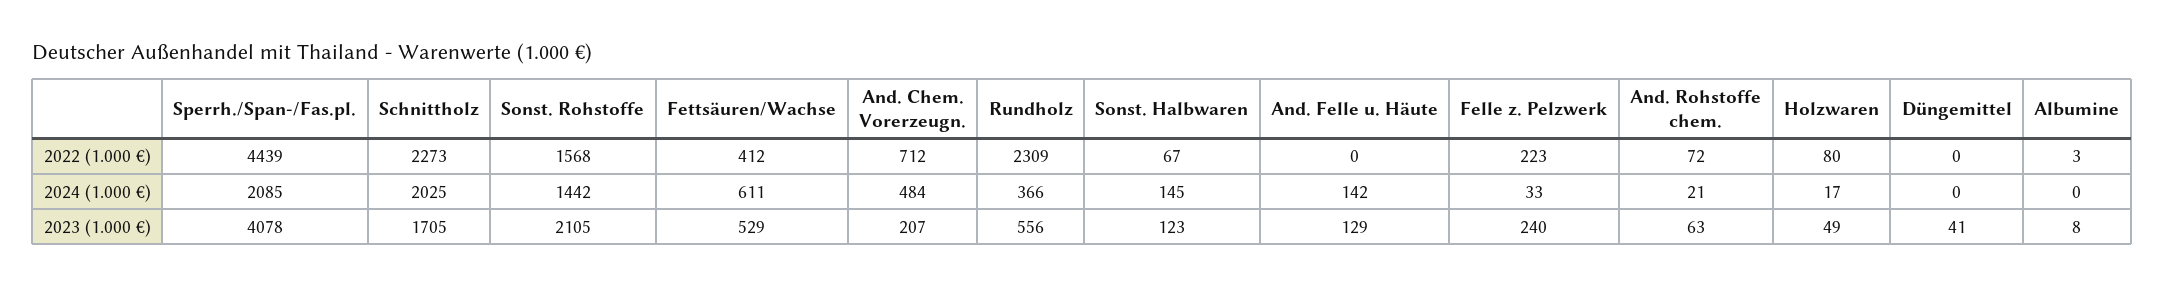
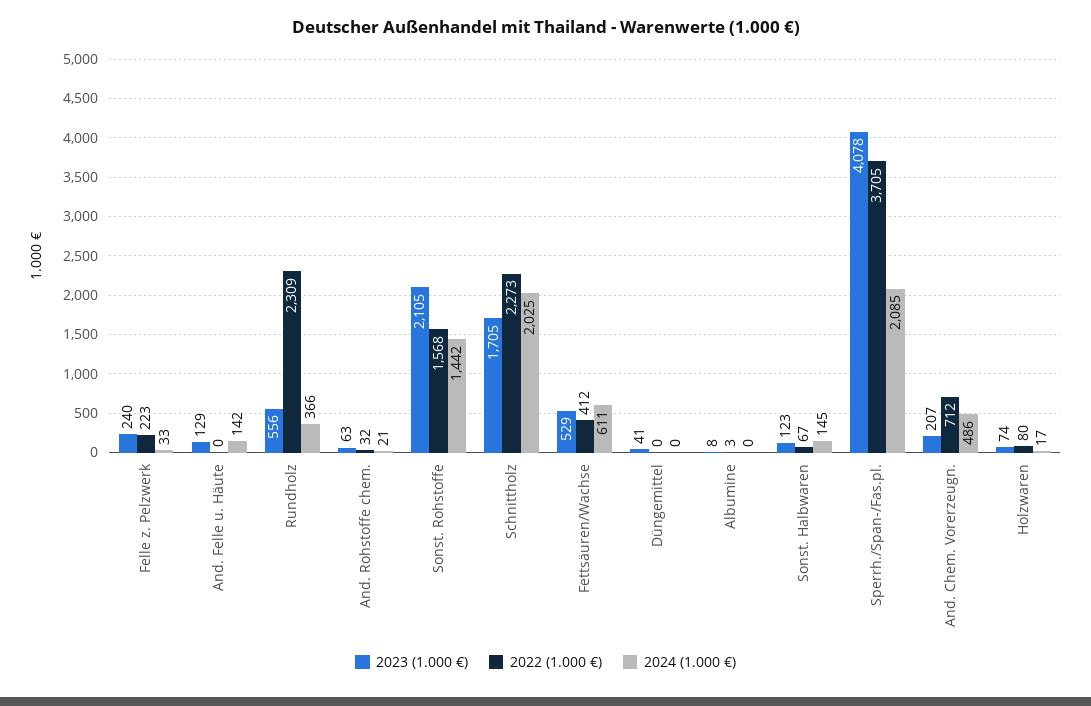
  {
    "2022 (1.000 €)": {
-     "Sperrh./Span-/Fas.pl.": 4439,
+     "Sperrh./Span-/Fas.pl.": 3705,
      "Schnittholz": 2273,
      "Sonst. Rohstoffe": 1568,
      "Fettsäuren/Wachse": 412,
      "And. Chem. Vorerzeugn.": 712,
      "Rundholz": 2309,
      "Sonst. Halbwaren": 67,
      "And. Felle u. Häute": 0,
      "Felle z. Pelzwerk": 223,
-     "And. Rohstoffe chem.": 72,
+     "And. Rohstoffe chem.": 32,
      "Holzwaren": 80,
      "Düngemittel": 0,
      "Albumine": 3
    },
    "2024 (1.000 €)": {
      "Sperrh./Span-/Fas.pl.": 2085,
      "Schnittholz": 2025,
      "Sonst. Rohstoffe": 1442,
      "Fettsäuren/Wachse": 611,
-     "And. Chem. Vorerzeugn.": 484,
+     "And. Chem. Vorerzeugn.": 486,
      "Rundholz": 366,
      "Sonst. Halbwaren": 145,
      "And. Felle u. Häute": 142,
      "Felle z. Pelzwerk": 33,
      "And. Rohstoffe chem.": 21,
      "Holzwaren": 17,
      "Düngemittel": 0,
      "Albumine": 0
    },
    "2023 (1.000 €)": {
      "Sperrh./Span-/Fas.pl.": 4078,
      "Schnittholz": 1705,
      "Sonst. Rohstoffe": 2105,
      "Fettsäuren/Wachse": 529,
      "And. Chem. Vorerzeugn.": 207,
      "Rundholz": 556,
      "Sonst. Halbwaren": 123,
      "And. Felle u. Häute": 129,
      "Felle z. Pelzwerk": 240,
      "And. Rohstoffe chem.": 63,
-     "Holzwaren": 49,
+     "Holzwaren": 74,
      "Düngemittel": 41,
      "Albumine": 8
    }
  }

